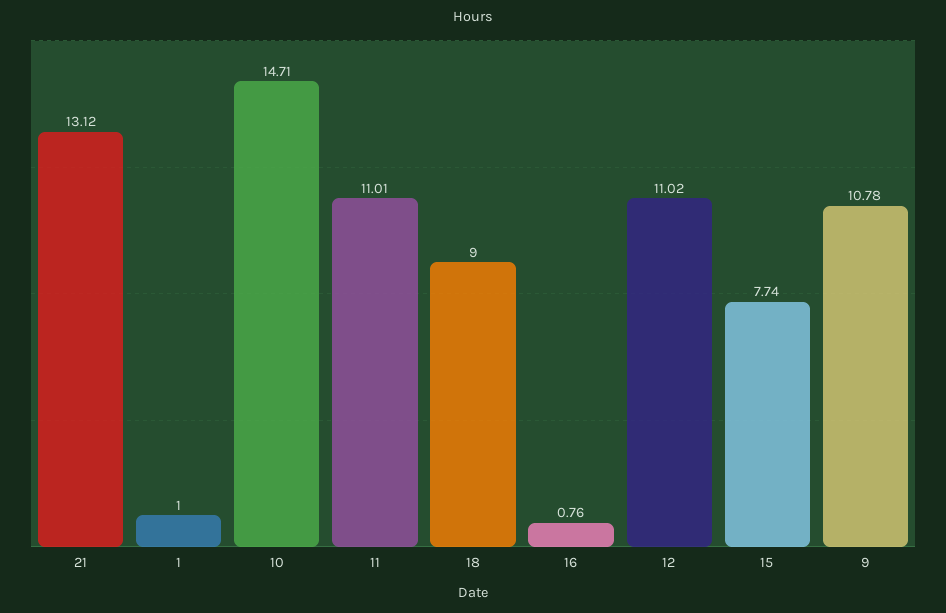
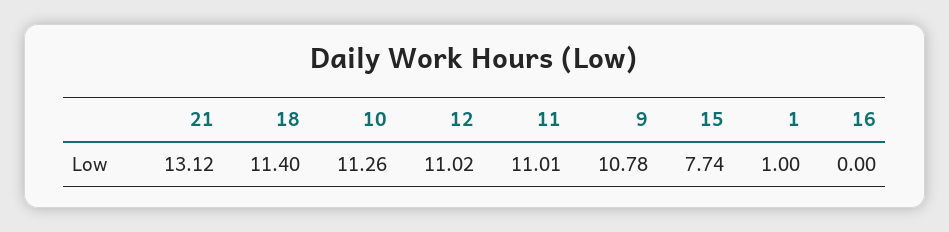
  {
    "21": 13.12,
    "1": 1,
-   "10": 14.71,
+   "10": 11.26,
    "11": 11.01,
-   "18": 9,
+   "18": 11.4,
-   "16": 0.76,
+   "16": 0,
    "12": 11.02,
    "15": 7.74,
    "9": 10.78
  }

